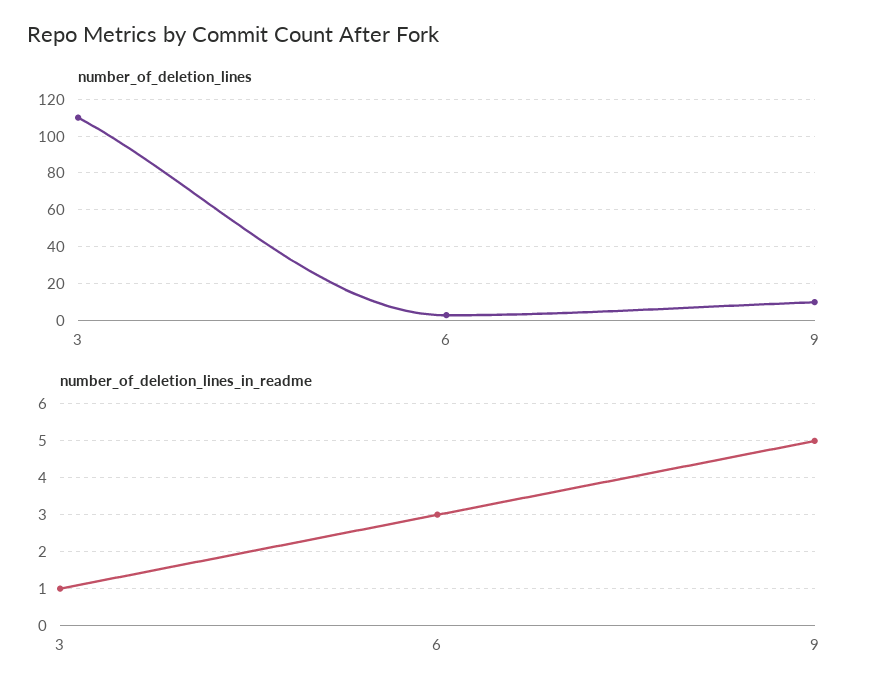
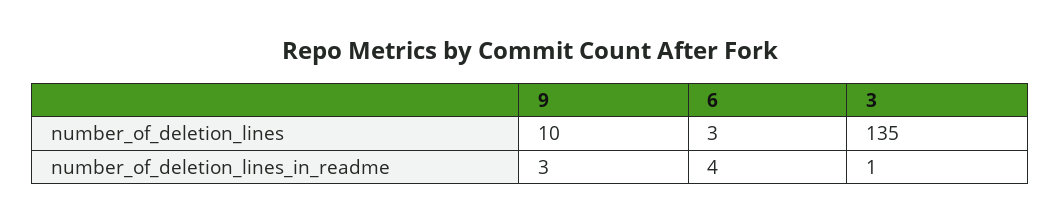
  {
    "number_of_deletion_lines": {
-     "3": 110,
+     "3": 135,
      "6": 3,
      "9": 10
    },
    "number_of_deletion_lines_in_readme": {
      "3": 1,
-     "6": 3,
+     "6": 4,
-     "9": 5
+     "9": 3
    }
  }

